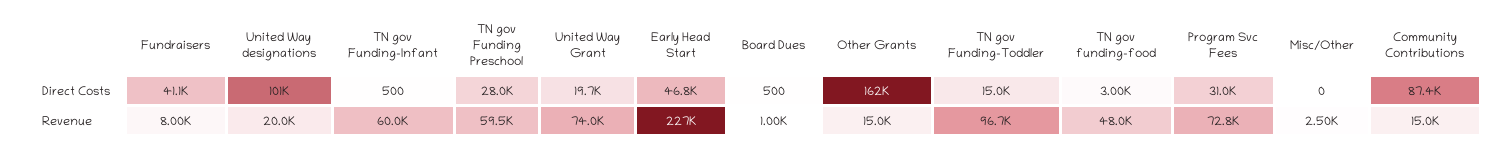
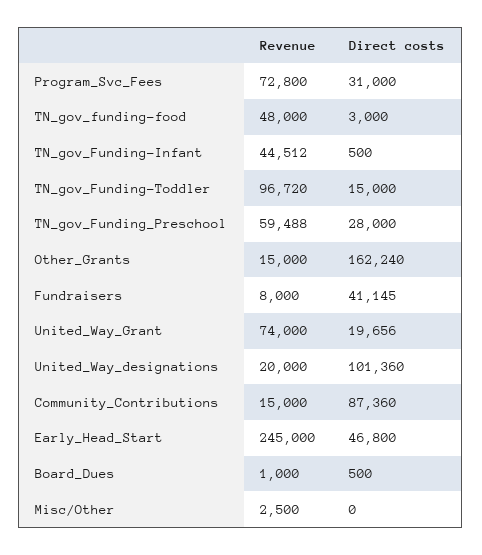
  {
    "Fundraisers": {
      "Direct Costs": 41145,
      "Revenue": 8000
    },
    "United Way designations": {
      "Direct Costs": 101360,
      "Revenue": 20000
    },
    "TN gov Funding-Infant": {
      "Direct Costs": 500,
-     "Revenue": 60000
+     "Revenue": 44512
    },
    "TN gov Funding Preschool": {
      "Direct Costs": 28000,
      "Revenue": 59488
    },
    "United Way Grant": {
      "Direct Costs": 19656,
      "Revenue": 74000
    },
    "Early Head Start": {
      "Direct Costs": 46800,
-     "Revenue": 227000
+     "Revenue": 245000
    },
    "Board Dues": {
      "Direct Costs": 500,
      "Revenue": 1000
    },
    "Other Grants": {
      "Direct Costs": 162240,
      "Revenue": 15000
    },
    "TN gov Funding-Toddler": {
      "Direct Costs": 15000,
      "Revenue": 96720
    },
    "TN gov funding-food": {
      "Direct Costs": 3000,
      "Revenue": 48000
    },
    "Program Svc Fees": {
      "Direct Costs": 31000,
      "Revenue": 72800
    },
    "Misc/Other": {
      "Direct Costs": 0,
      "Revenue": 2500
    },
    "Community Contributions": {
      "Direct Costs": 87360,
      "Revenue": 15000
    }
  }

